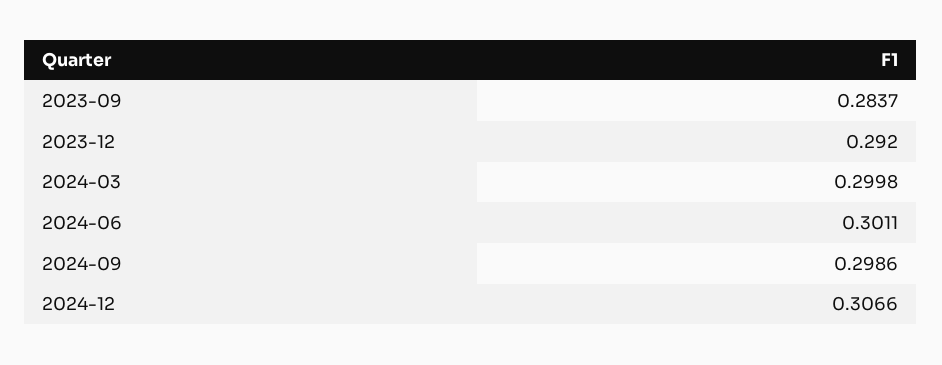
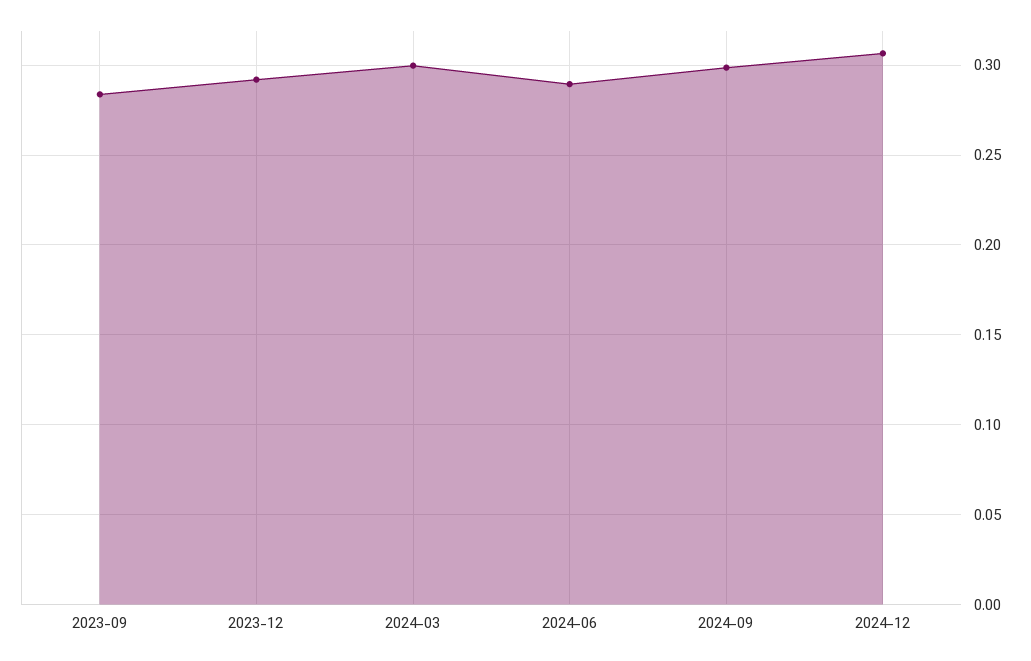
  {
    "2023-09": 0.2837,
    "2023-12": 0.292,
    "2024-03": 0.2998,
-   "2024-06": 0.3011,
+   "2024-06": 0.29,
    "2024-09": 0.2986,
    "2024-12": 0.3066
  }

